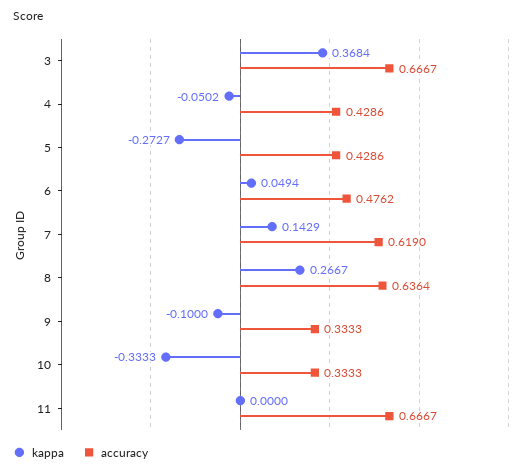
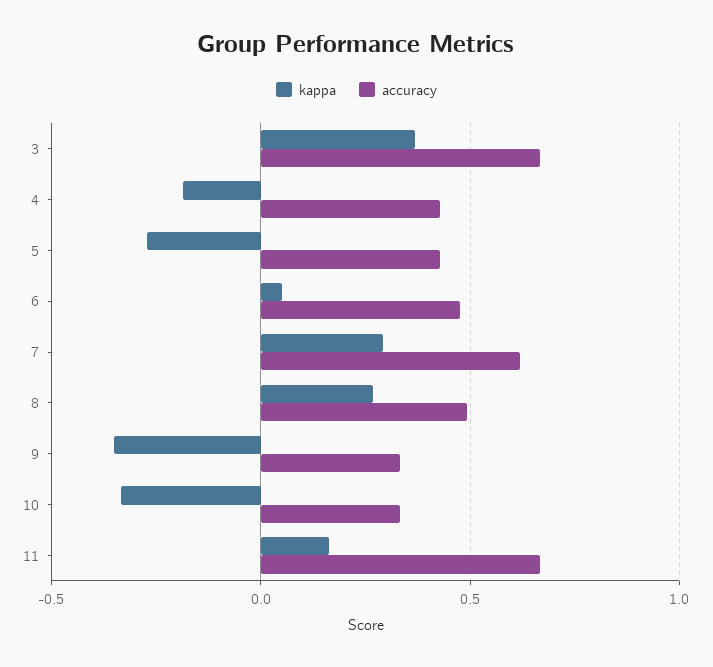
  {
    "kappa": {
      "3": 0.3684,
-     "4": -0.0502,
+     "4": -0.2,
      "5": -0.2727,
      "6": 0.0494,
-     "7": 0.1429,
+     "7": 0.3,
      "8": 0.2667,
-     "9": -0.1,
+     "9": -0.35,
      "10": -0.3333,
-     "11": 0
+     "11": 0.15
    },
    "accuracy": {
      "3": 0.6667,
      "4": 0.4286,
      "5": 0.4286,
      "6": 0.4762,
      "7": 0.619,
-     "8": 0.6364,
+     "8": 0.5,
      "9": 0.3333,
      "10": 0.3333,
      "11": 0.6667
    }
  }

